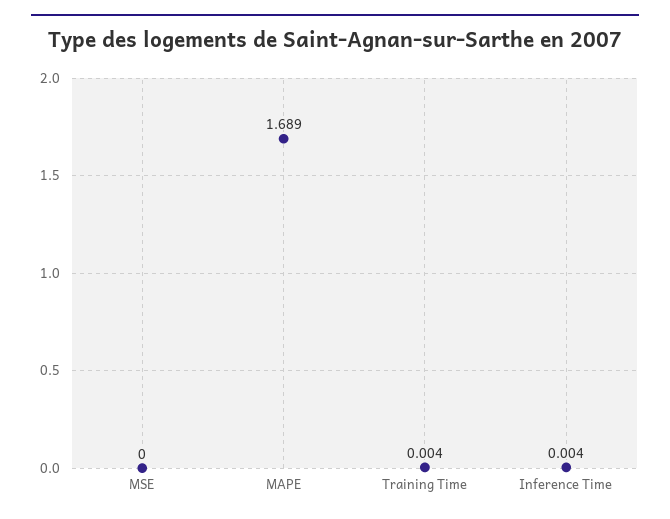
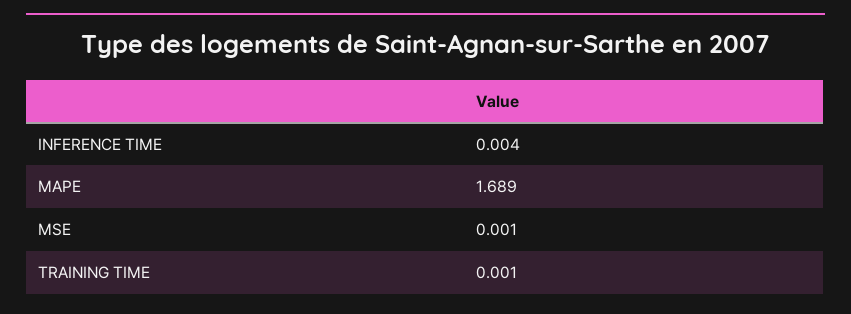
  {
-   "MSE": 0,
+   "MSE": 0.001,
    "MAPE": 1.689,
-   "Training Time": 0.004,
+   "Training Time": 0.001,
    "Inference Time": 0.004
  }

